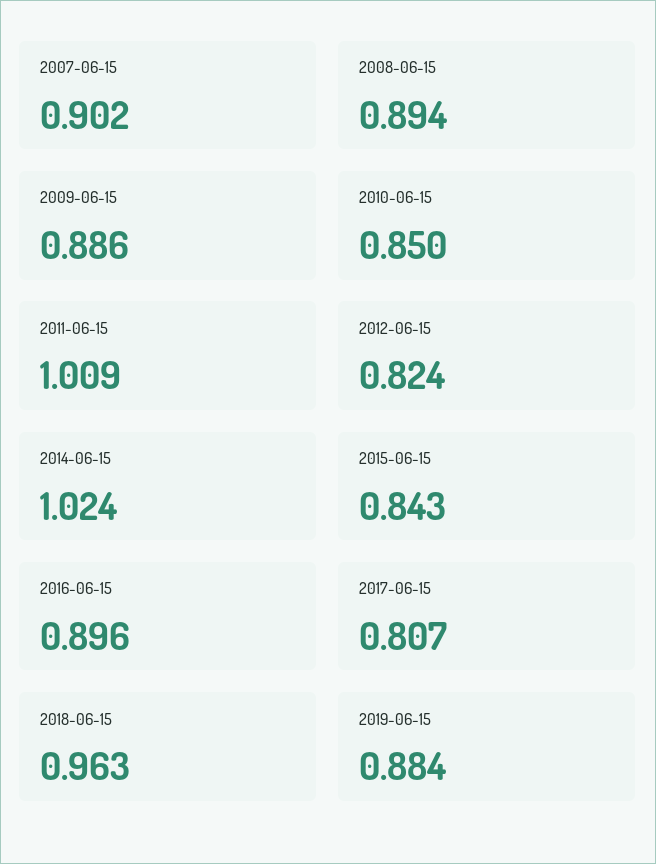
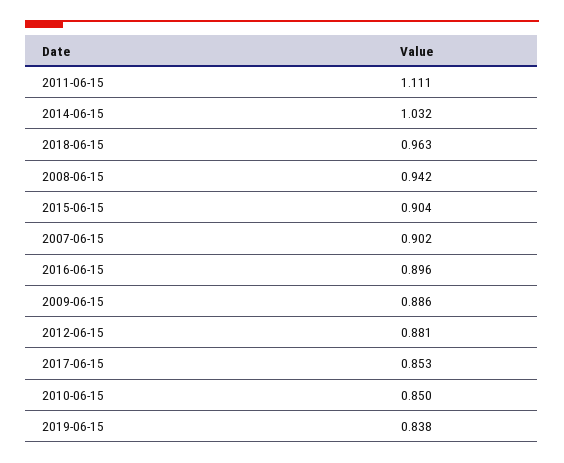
  {
    "2007-06-15": 0.902,
-   "2008-06-15": 0.894,
+   "2008-06-15": 0.942,
    "2009-06-15": 0.886,
    "2010-06-15": 0.85,
-   "2011-06-15": 1.009,
+   "2011-06-15": 1.111,
-   "2012-06-15": 0.824,
+   "2012-06-15": 0.881,
-   "2014-06-15": 1.024,
+   "2014-06-15": 1.032,
-   "2015-06-15": 0.843,
+   "2015-06-15": 0.904,
    "2016-06-15": 0.896,
-   "2017-06-15": 0.807,
+   "2017-06-15": 0.853,
    "2018-06-15": 0.963,
-   "2019-06-15": 0.884
+   "2019-06-15": 0.838
  }

